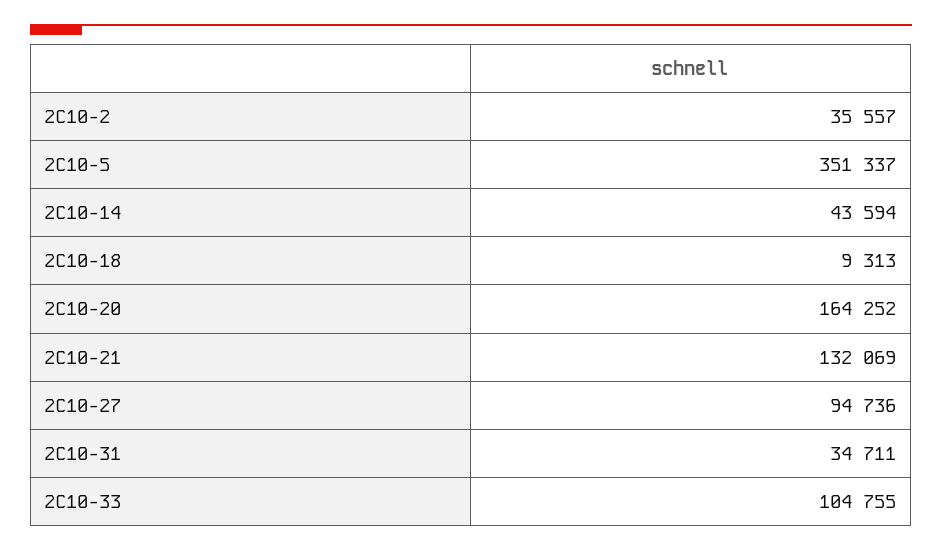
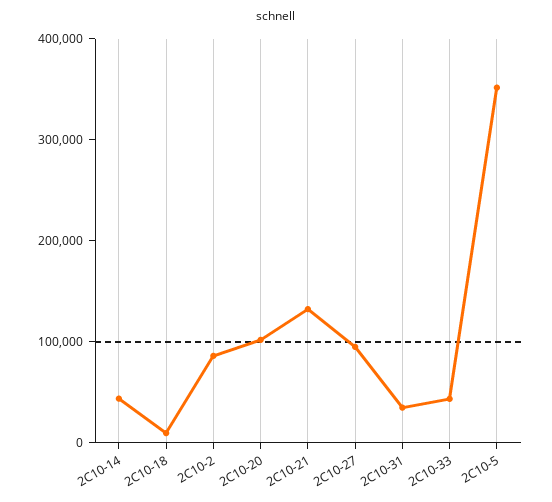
  {
-   "2C10-2": 35557,
+   "2C10-2": 80000,
    "2C10-5": 351337,
    "2C10-14": 43594,
    "2C10-18": 9313,
-   "2C10-20": 164252,
+   "2C10-20": 100000,
    "2C10-21": 132069,
    "2C10-27": 94736,
    "2C10-31": 34711,
-   "2C10-33": 104755
+   "2C10-33": 40000
  }

